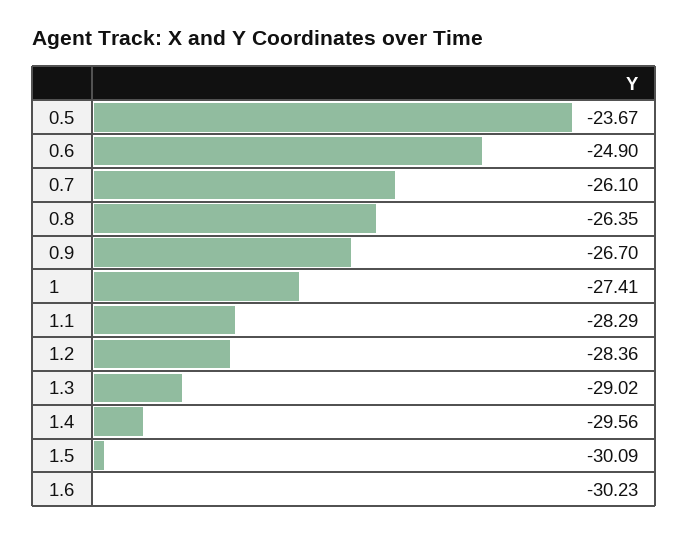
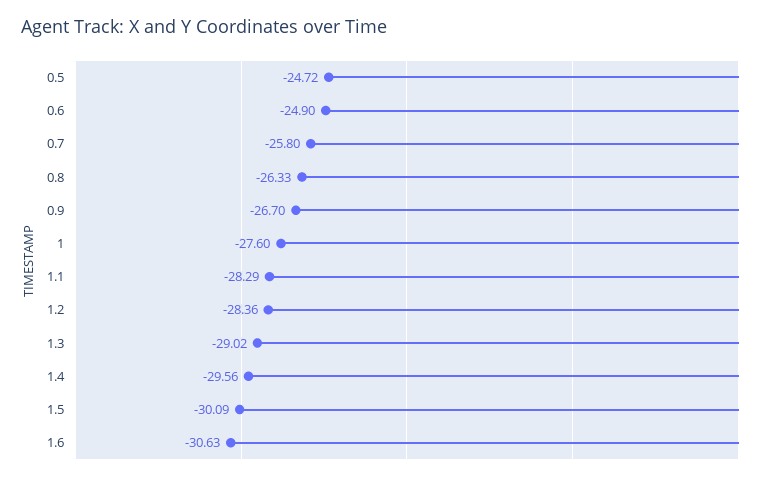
  {
-   "0.5": -23.67,
+   "0.5": -24.72,
    "0.6": -24.9,
-   "0.7": -26.1,
+   "0.7": -25.8,
-   "0.8": -26.35,
+   "0.8": -26.33,
    "0.9": -26.7,
-   "1": -27.41,
+   "1": -27.6,
    "1.1": -28.29,
    "1.2": -28.36,
    "1.3": -29.02,
    "1.4": -29.56,
    "1.5": -30.09,
-   "1.6": -30.23
+   "1.6": -30.63
  }

